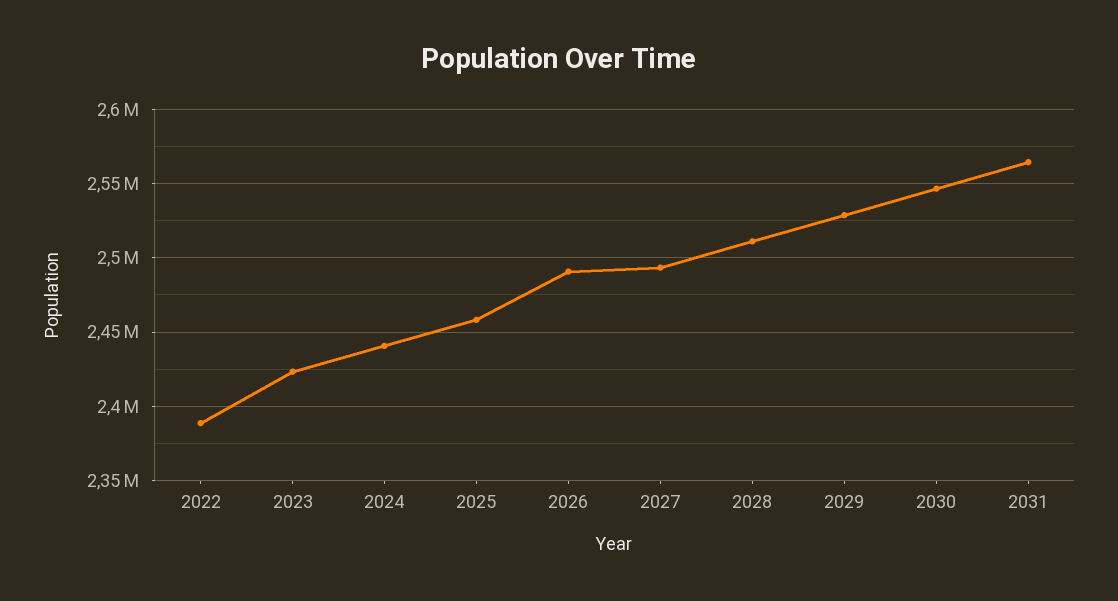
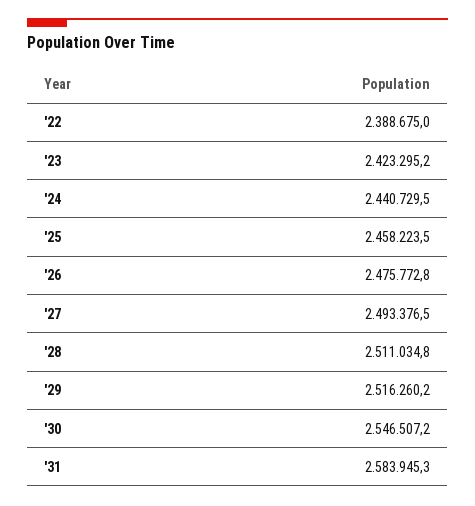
  {
    "2022": 2388675,
    "2023": 2423295.2,
    "2024": 2440729.5,
    "2025": 2458223.5,
-   "2026": 2490000,
+   "2026": 2475772.8,
    "2027": 2493376.5,
    "2028": 2511034.8,
-   "2029": 2530000,
+   "2029": 2516260.2,
    "2030": 2546507.2,
-   "2031": 2565000
+   "2031": 2583945.3
  }

